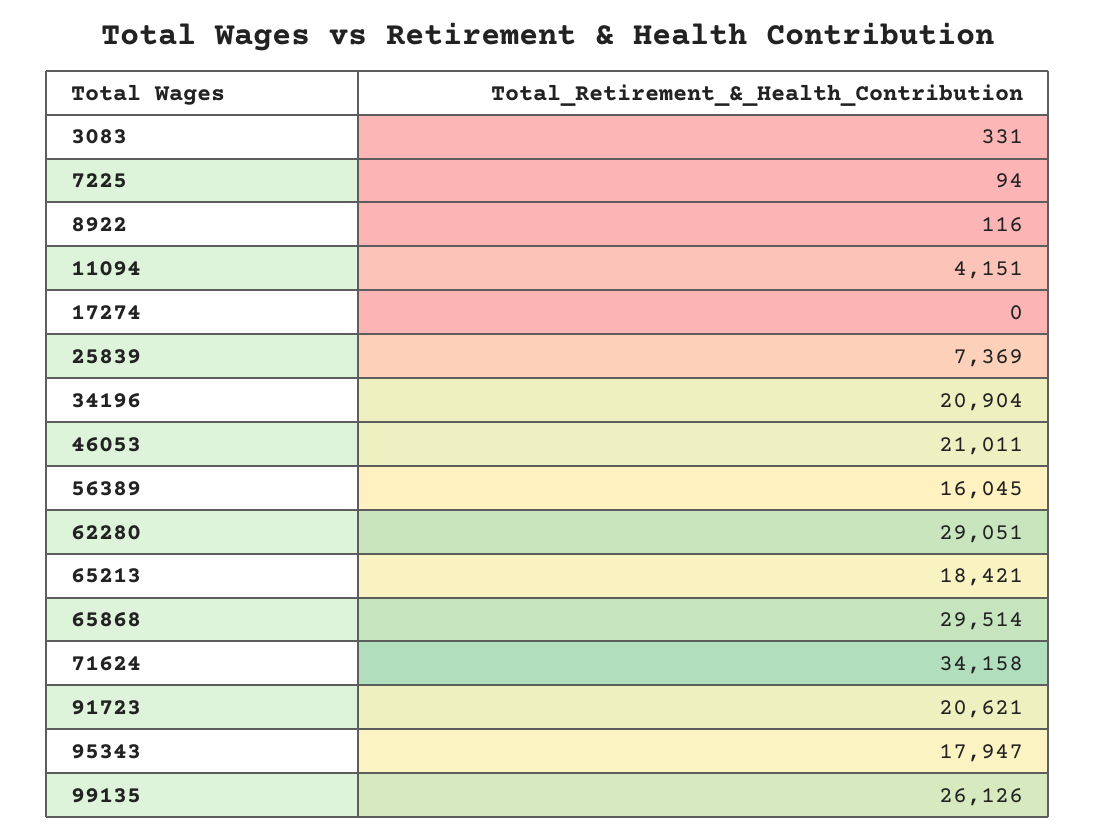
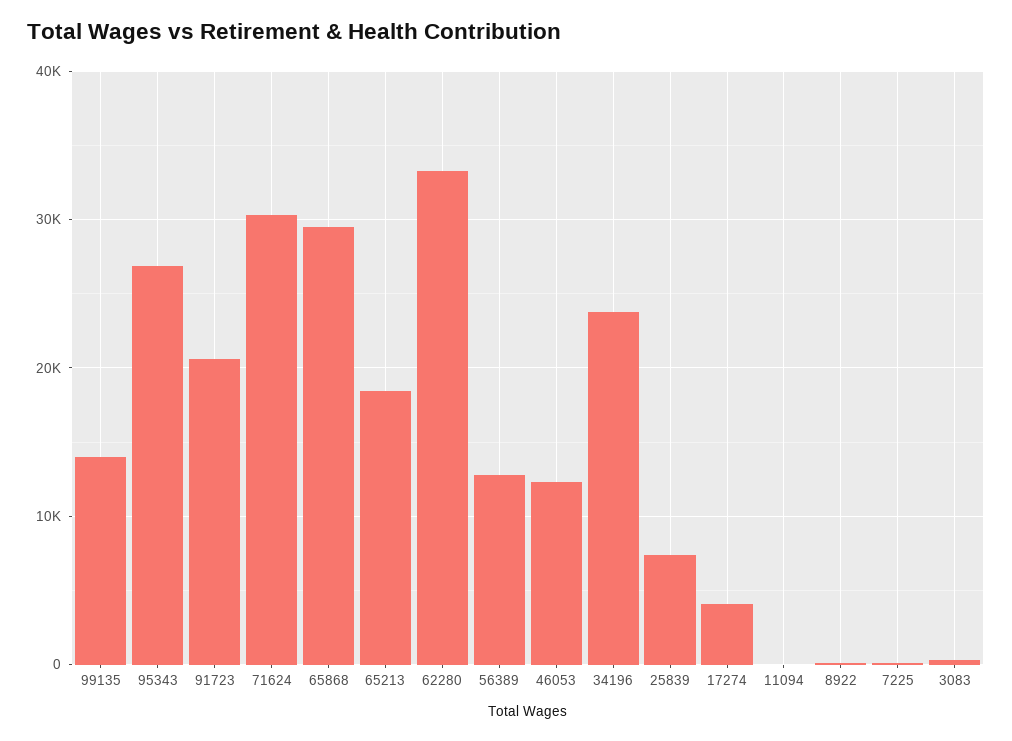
  {
    "3083": 331,
    "7225": 94,
    "8922": 116,
-   "11094": 4151,
+   "11094": 0,
-   "17274": 0,
+   "17274": 4000,
    "25839": 7369,
-   "34196": 20904,
+   "34196": 24000,
-   "46053": 21011,
+   "46053": 12000,
-   "56389": 16045,
+   "56389": 13000,
-   "62280": 29051,
+   "62280": 33000,
    "65213": 18421,
    "65868": 29514,
-   "71624": 34158,
+   "71624": 30000,
    "91723": 20621,
-   "95343": 17947,
+   "95343": 27000,
-   "99135": 26126
+   "99135": 14000
  }

